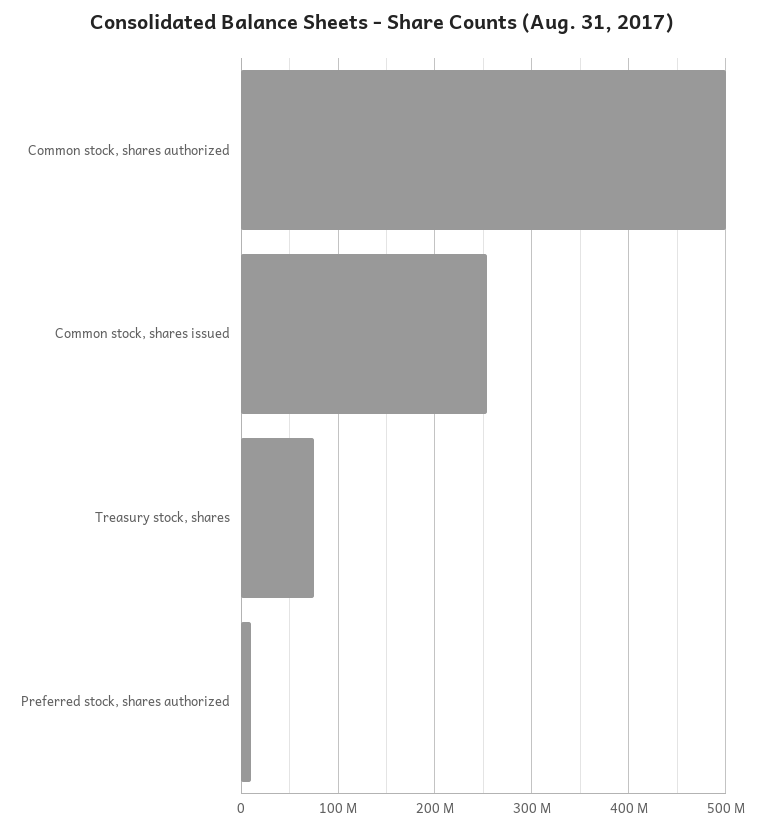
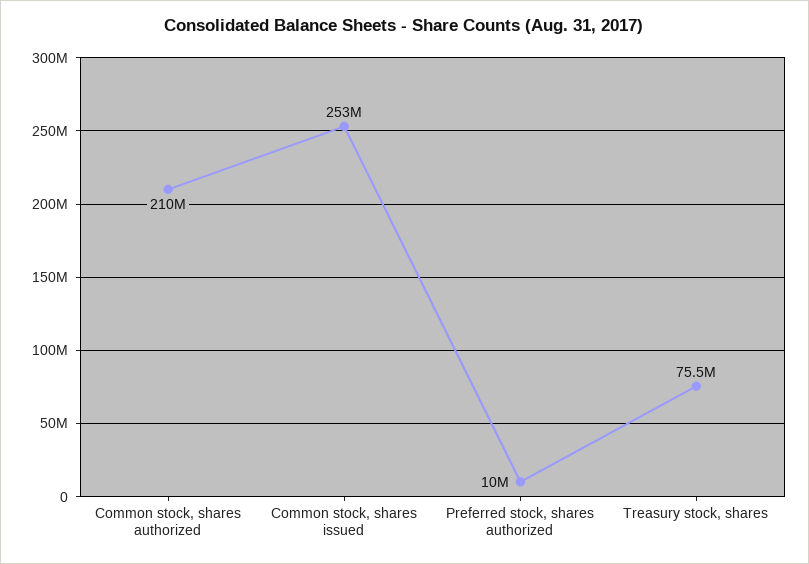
  {
-   "Common stock, shares authorized": 500000000,
+   "Common stock, shares authorized": 210000000,
    "Common stock, shares issued": 253000000,
    "Treasury stock, shares": 75500000,
    "Preferred stock, shares authorized": 10000000
  }

